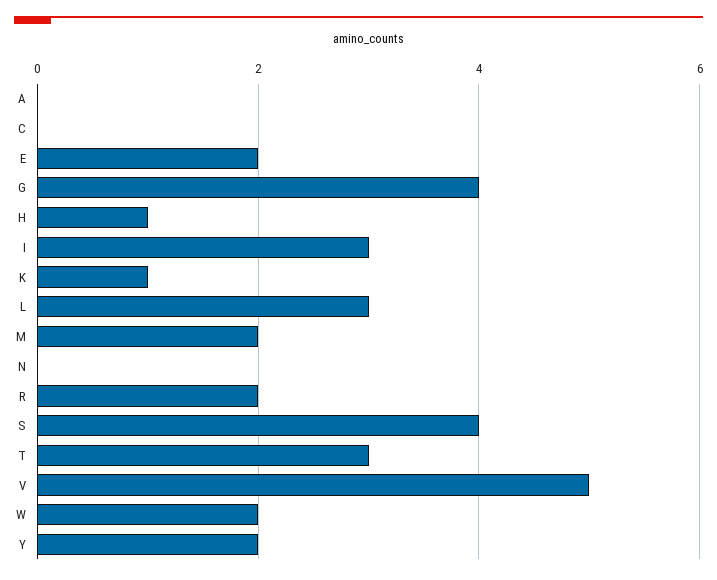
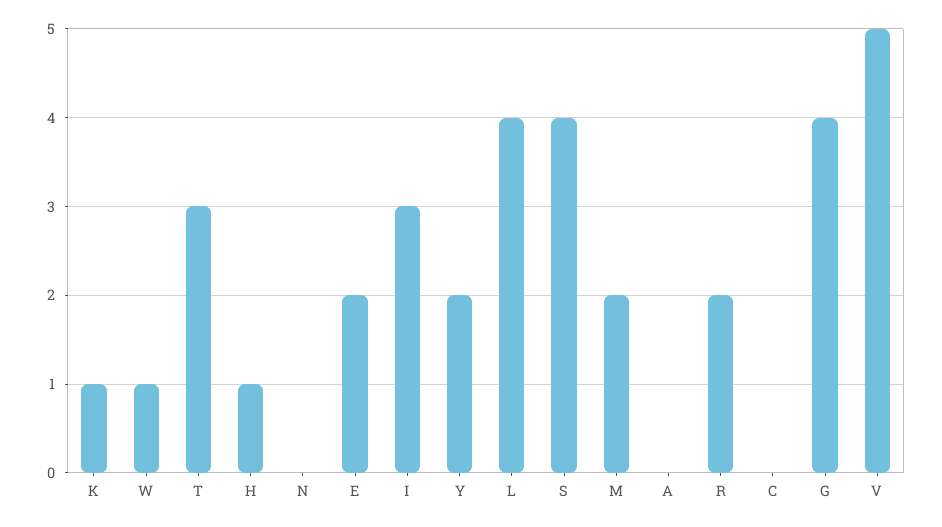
  {
    "A": 0,
    "C": 0,
    "E": 2,
    "G": 4,
    "H": 1,
    "I": 3,
    "K": 1,
-   "L": 3,
+   "L": 4,
    "M": 2,
    "N": 0,
    "R": 2,
    "S": 4,
    "T": 3,
    "V": 5,
-   "W": 2,
+   "W": 1,
    "Y": 2
  }

